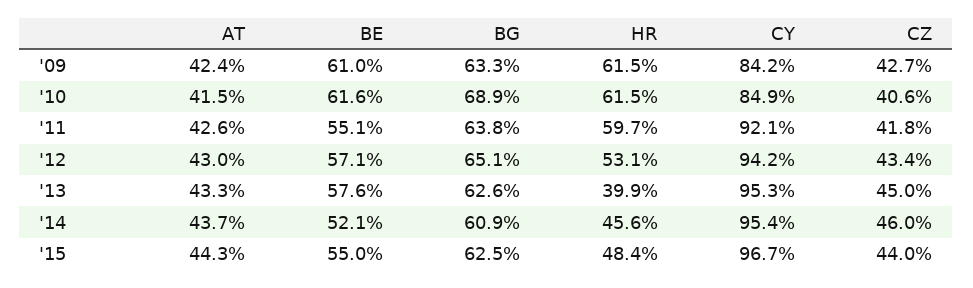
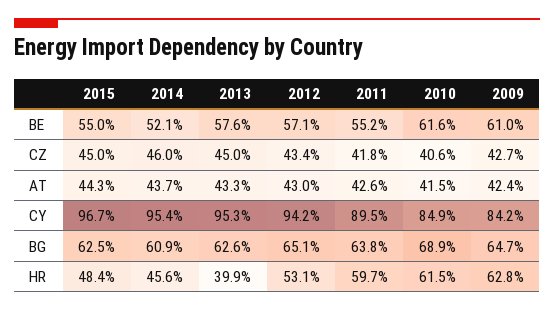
  {
    "AT": {
      "'09": 42.4,
      "'10": 41.5,
      "'11": 42.6,
      "'12": 43,
      "'13": 43.3,
      "'14": 43.7,
      "'15": 44.3
    },
    "BE": {
      "'09": 61,
      "'10": 61.6,
-     "'11": 55.1,
+     "'11": 55.2,
      "'12": 57.1,
      "'13": 57.6,
      "'14": 52.1,
      "'15": 55
    },
    "BG": {
-     "'09": 63.3,
+     "'09": 64.7,
      "'10": 68.9,
      "'11": 63.8,
      "'12": 65.1,
      "'13": 62.6,
      "'14": 60.9,
      "'15": 62.5
    },
    "HR": {
-     "'09": 61.5,
+     "'09": 62.8,
      "'10": 61.5,
      "'11": 59.7,
      "'12": 53.1,
      "'13": 39.9,
      "'14": 45.6,
      "'15": 48.4
    },
    "CY": {
      "'09": 84.2,
      "'10": 84.9,
-     "'11": 92.1,
+     "'11": 89.5,
      "'12": 94.2,
      "'13": 95.3,
      "'14": 95.4,
      "'15": 96.7
    },
    "CZ": {
      "'09": 42.7,
      "'10": 40.6,
      "'11": 41.8,
      "'12": 43.4,
      "'13": 45,
      "'14": 46,
-     "'15": 44
+     "'15": 45
    }
  }

